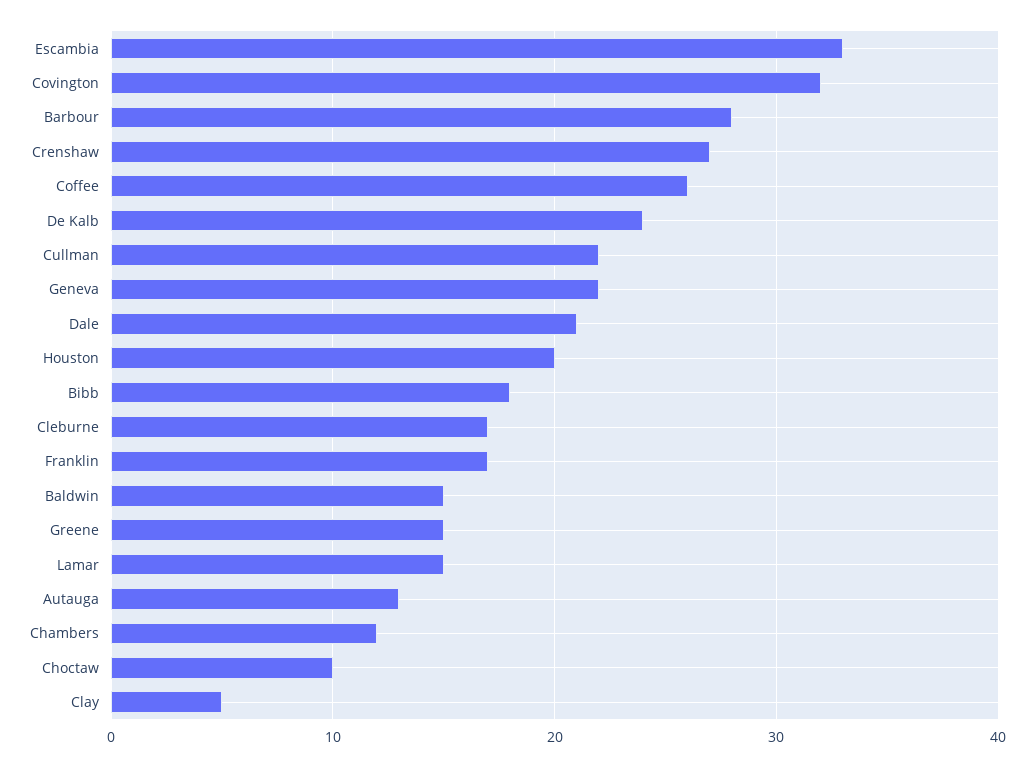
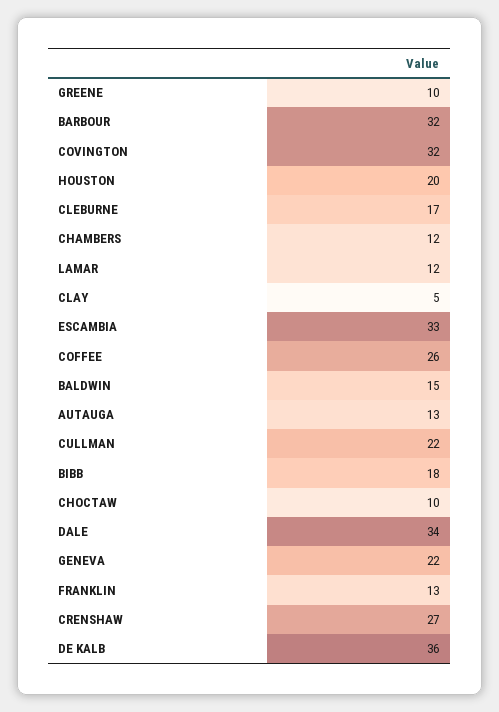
  {
    "Escambia": 33,
    "Covington": 32,
-   "Barbour": 28,
+   "Barbour": 32,
    "Crenshaw": 27,
    "Coffee": 26,
-   "De Kalb": 24,
+   "De Kalb": 36,
    "Cullman": 22,
    "Geneva": 22,
-   "Dale": 21,
+   "Dale": 34,
    "Houston": 20,
    "Bibb": 18,
    "Cleburne": 17,
-   "Franklin": 17,
+   "Franklin": 13,
    "Baldwin": 15,
-   "Greene": 15,
+   "Greene": 10,
-   "Lamar": 15,
+   "Lamar": 12,
    "Autauga": 13,
    "Chambers": 12,
    "Choctaw": 10,
    "Clay": 5
  }

